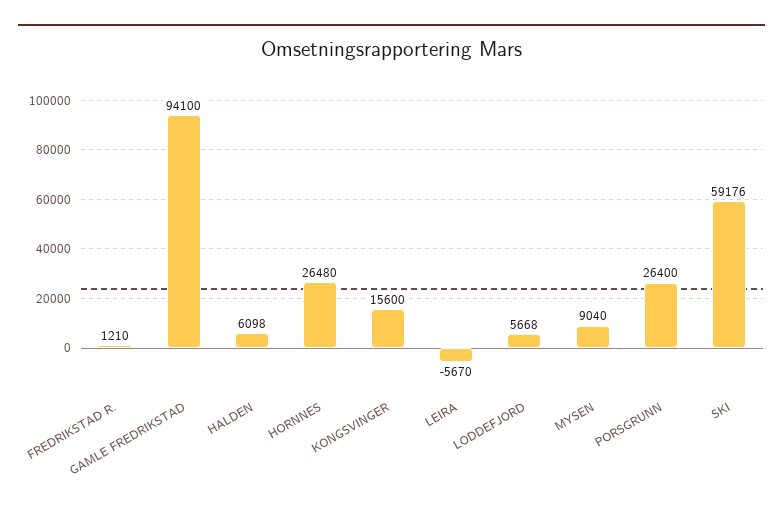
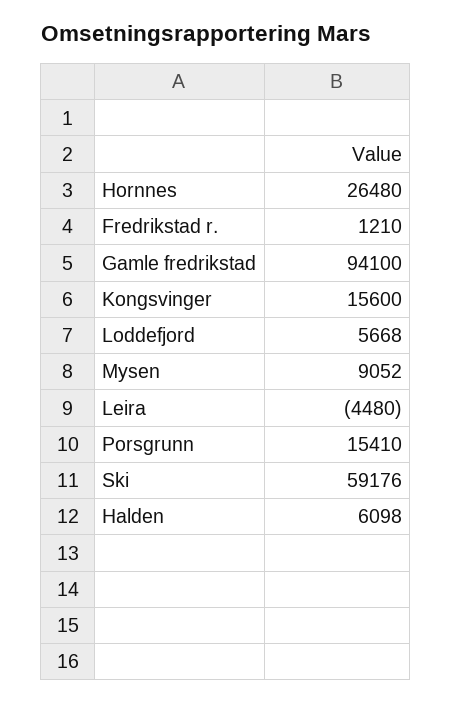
  {
    "FREDRIKSTAD R.": 1210,
    "GAMLE FREDRIKSTAD": 94100,
    "HALDEN": 6098,
    "HORNNES": 26480,
    "KONGSVINGER": 15600,
-   "LEIRA": -5670,
+   "LEIRA": -4480,
    "LODDEFJORD": 5668,
-   "MYSEN": 9040,
+   "MYSEN": 9052,
-   "PORSGRUNN": 26400,
+   "PORSGRUNN": 15410,
    "SKI": 59176
  }

